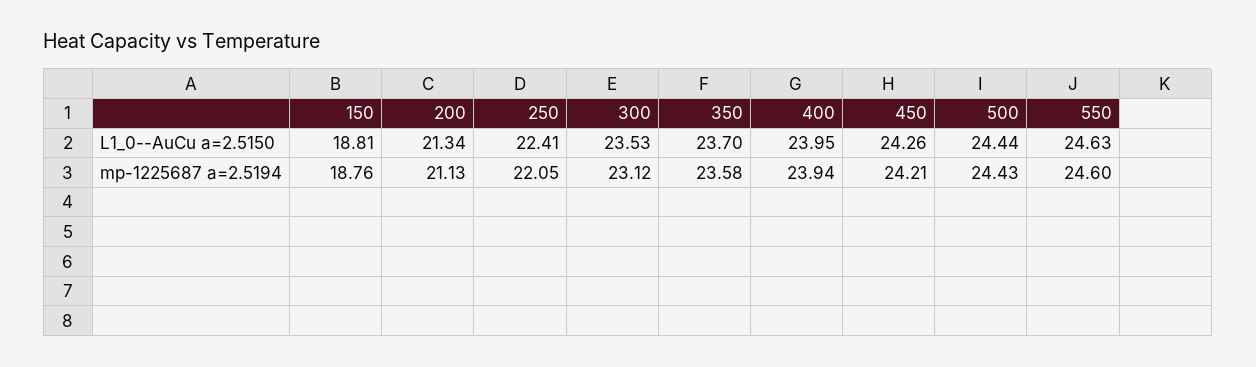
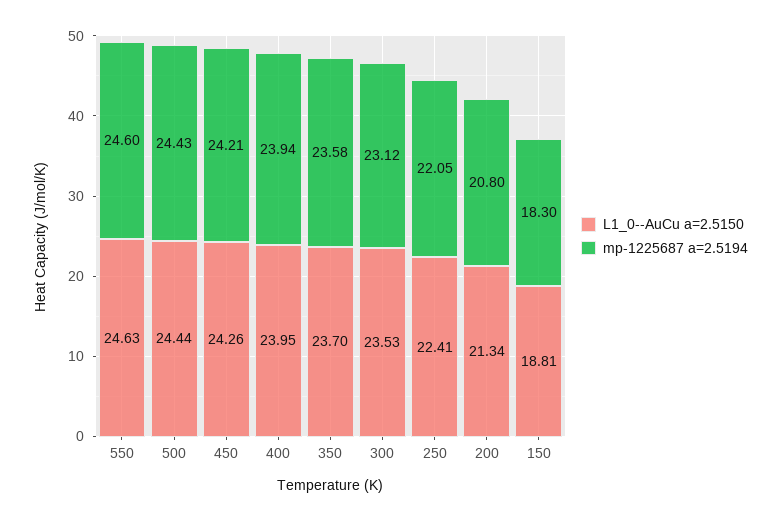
  {
    "L1_0--AuCu a=2.5150": {
      "150": 18.81,
      "200": 21.34,
      "250": 22.41,
      "300": 23.53,
      "350": 23.7,
      "400": 23.95,
      "450": 24.26,
      "500": 24.44,
      "550": 24.63
    },
    "mp-1225687 a=2.5194": {
-     "150": 18.76,
+     "150": 18.3,
-     "200": 21.13,
+     "200": 20.8,
      "250": 22.05,
      "300": 23.12,
      "350": 23.58,
      "400": 23.94,
      "450": 24.21,
      "500": 24.43,
      "550": 24.6
    }
  }

